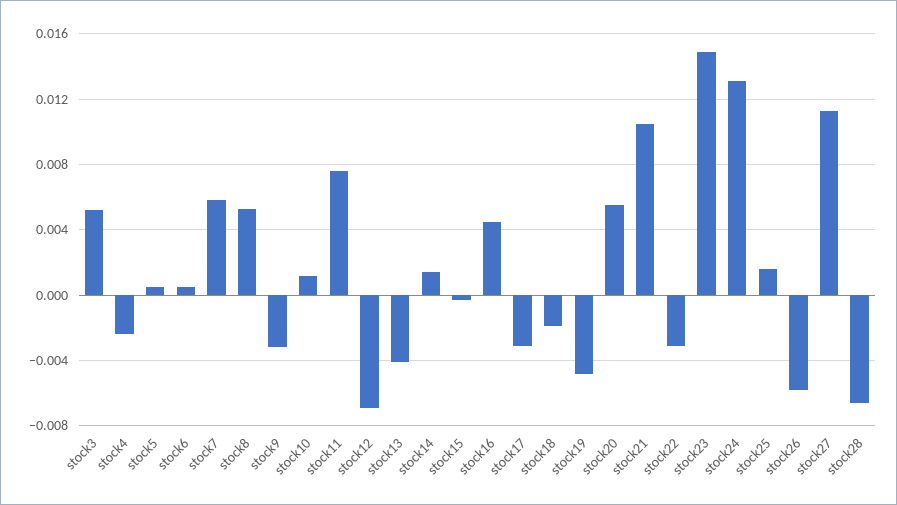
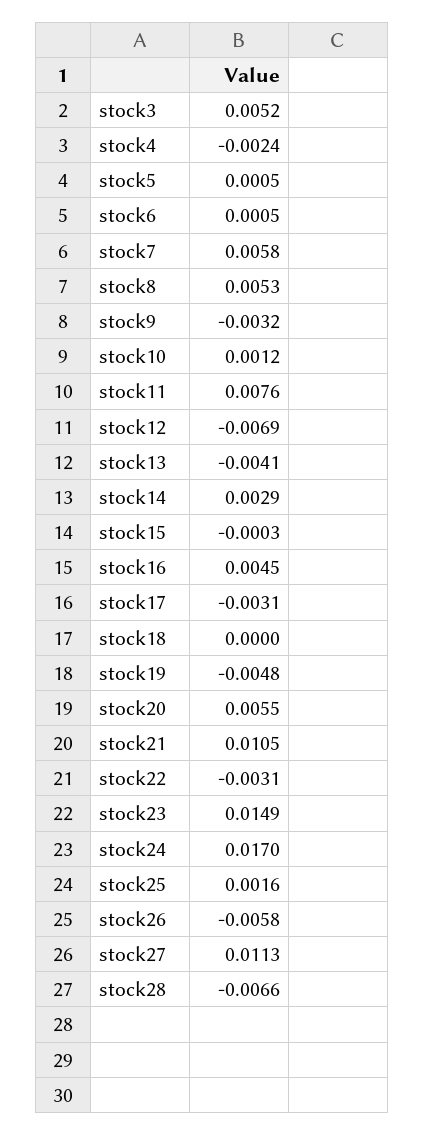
  {
    "stock3": 0.0052,
    "stock4": -0.0024,
    "stock5": 0.0005,
    "stock6": 0.0005,
    "stock7": 0.0058,
    "stock8": 0.0053,
    "stock9": -0.0032,
    "stock10": 0.0012,
    "stock11": 0.0076,
    "stock12": -0.0069,
    "stock13": -0.0041,
-   "stock14": 0.0015,
+   "stock14": 0.0029,
    "stock15": -0.0003,
    "stock16": 0.0045,
    "stock17": -0.0031,
-   "stock18": -0.002,
+   "stock18": 0,
    "stock19": -0.0048,
    "stock20": 0.0055,
    "stock21": 0.0105,
    "stock22": -0.0031,
    "stock23": 0.0149,
-   "stock24": 0.013,
+   "stock24": 0.017,
    "stock25": 0.0016,
    "stock26": -0.0058,
    "stock27": 0.0113,
    "stock28": -0.0066
  }

